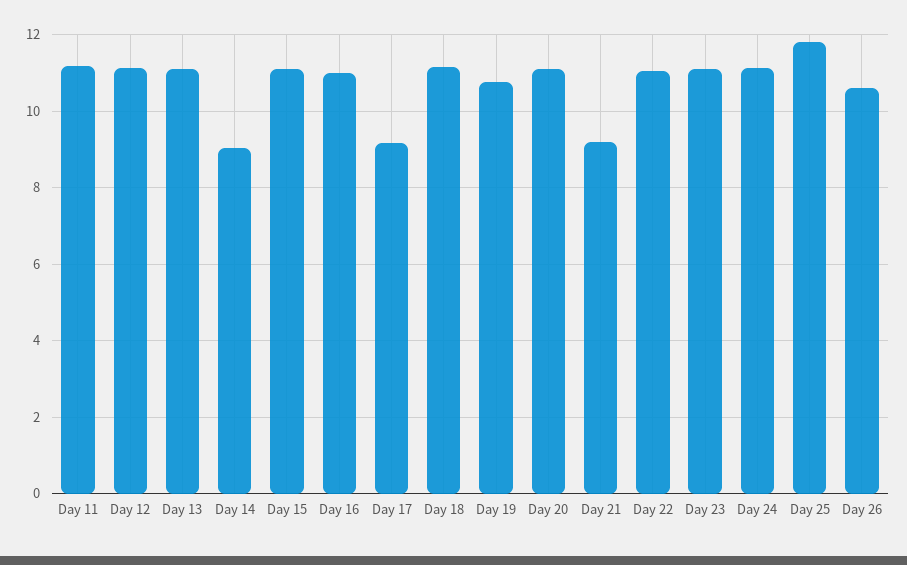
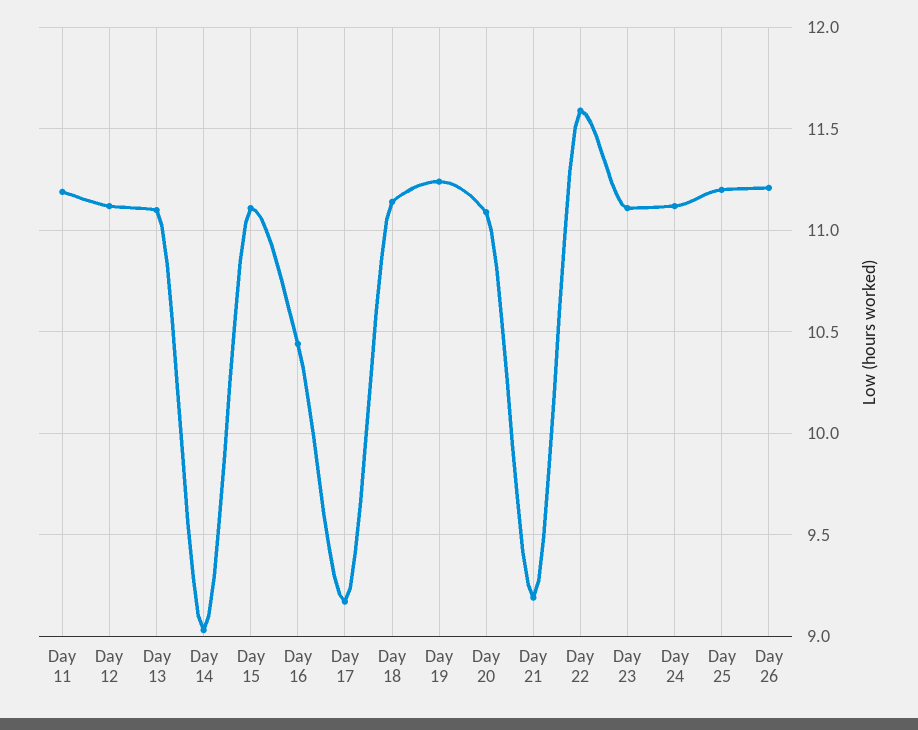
  {
    "Day 11": 11.2,
    "Day 12": 11.1,
    "Day 13": 11.1,
    "Day 14": 9.05,
    "Day 15": 11.1,
-   "Day 16": 11,
+   "Day 16": 10.45,
    "Day 17": 9.15,
    "Day 18": 11.15,
-   "Day 19": 10.8,
+   "Day 19": 11.25,
    "Day 20": 11.1,
    "Day 21": 9.2,
-   "Day 22": 11,
+   "Day 22": 11.6,
    "Day 23": 11.1,
    "Day 24": 11.1,
-   "Day 25": 11.8,
+   "Day 25": 11.2,
-   "Day 26": 10.6
+   "Day 26": 11.2
  }

